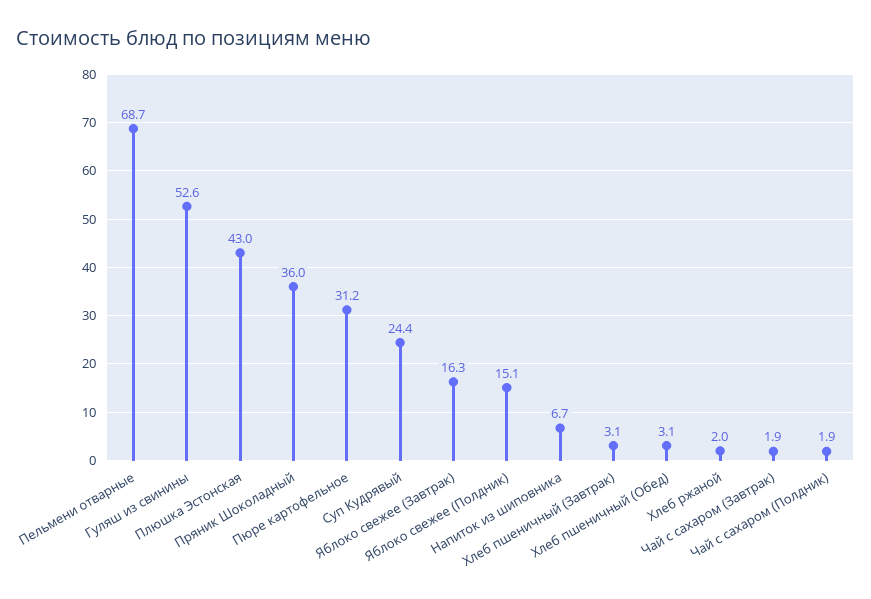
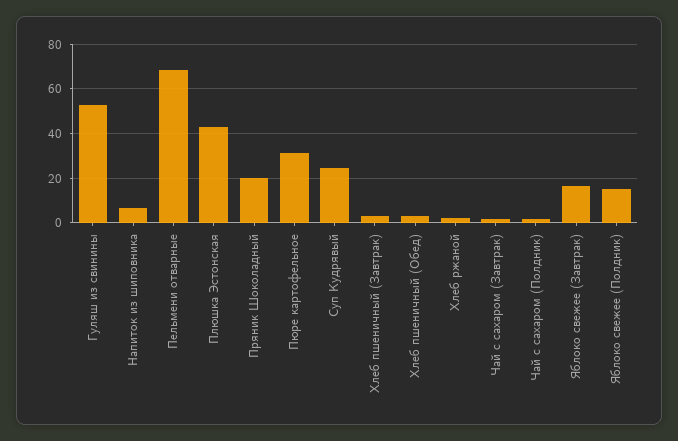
  {
    "Пельмени отварные": 68.7,
    "Гуляш из свинины": 52.6,
    "Плюшка Эстонская": 43,
-   "Пряник Шоколадный": 36,
+   "Пряник Шоколадный": 20,
    "Пюре картофельное": 31.2,
    "Суп Кудрявый": 24.4,
    "Яблоко свежее (Завтрак)": 16.3,
    "Яблоко свежее (Полдник)": 15.1,
    "Напиток из шиповника": 6.7,
    "Хлеб пшеничный (Завтрак)": 3.1,
    "Хлеб пшеничный (Обед)": 3.1,
    "Хлеб ржаной": 2,
    "Чай с сахаром (Завтрак)": 1.9,
    "Чай с сахаром (Полдник)": 1.9
  }

